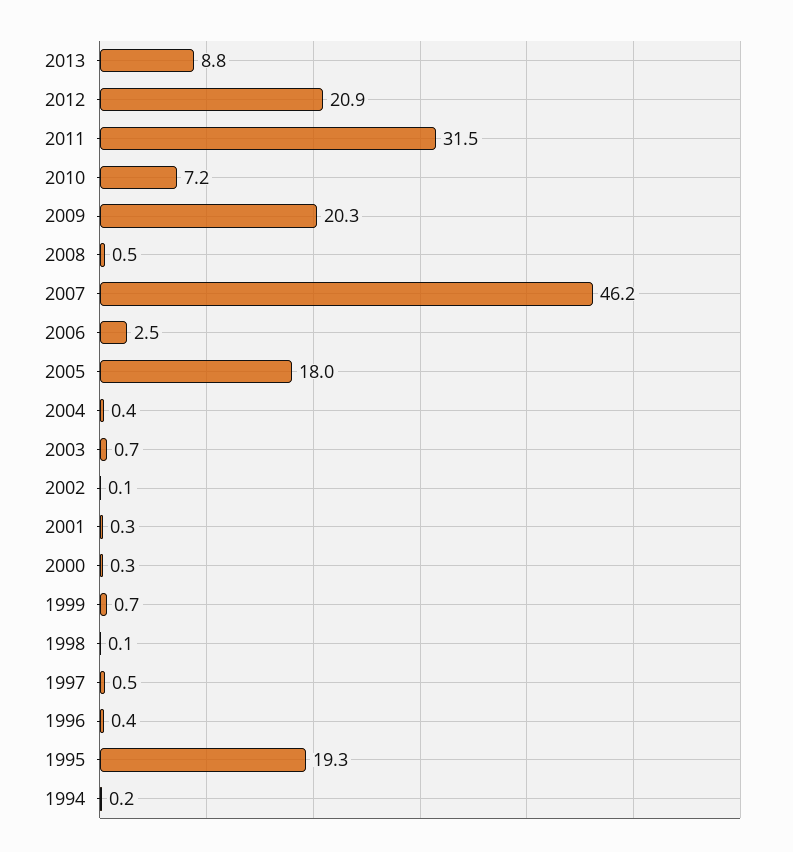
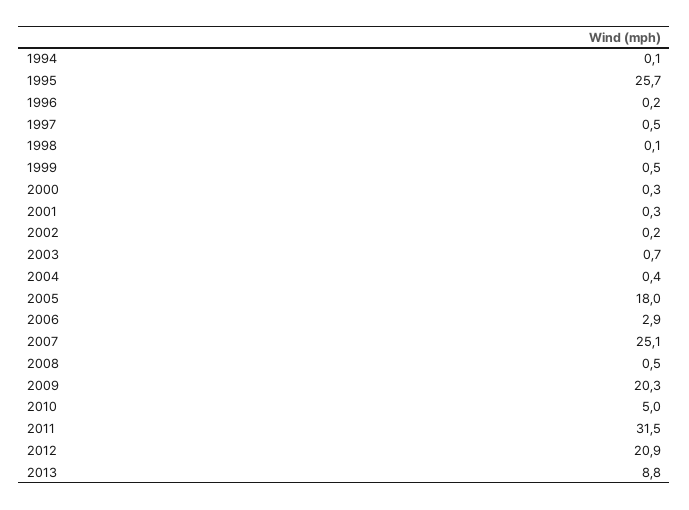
  {
    "2013": 8.8,
    "2012": 20.9,
    "2011": 31.5,
-   "2010": 7.2,
+   "2010": 5,
    "2009": 20.3,
    "2008": 0.5,
-   "2007": 46.2,
+   "2007": 25.1,
-   "2006": 2.5,
+   "2006": 2.9,
    "2005": 18,
    "2004": 0.4,
    "2003": 0.7,
-   "2002": 0.1,
+   "2002": 0.2,
    "2001": 0.3,
    "2000": 0.3,
-   "1999": 0.7,
+   "1999": 0.5,
    "1998": 0.1,
    "1997": 0.5,
-   "1996": 0.4,
+   "1996": 0.2,
-   "1995": 19.3,
+   "1995": 25.7,
-   "1994": 0.2
+   "1994": 0.1
  }

